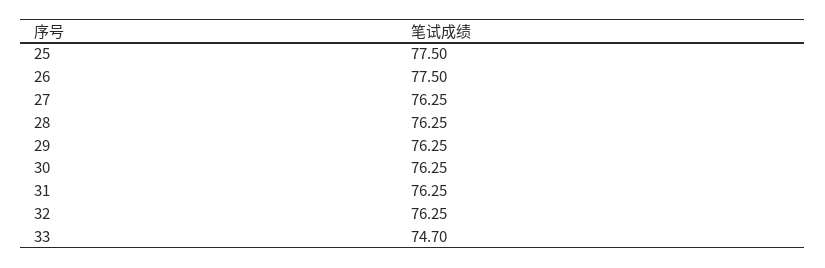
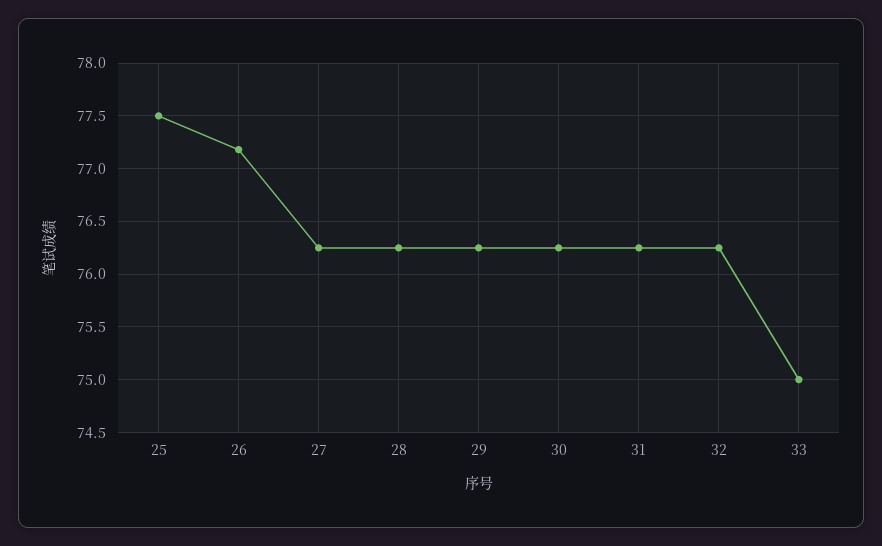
  {
    "25": 77.5,
-   "26": 77.5,
+   "26": 77.2,
    "27": 76.25,
    "28": 76.25,
    "29": 76.25,
    "30": 76.25,
    "31": 76.25,
    "32": 76.25,
-   "33": 74.7
+   "33": 75
  }

